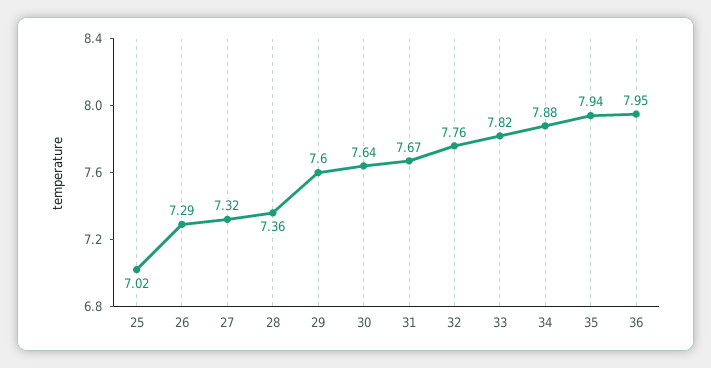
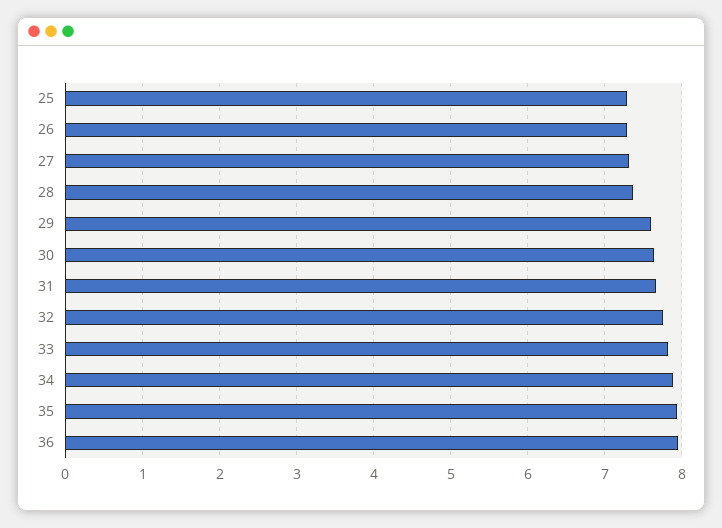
  {
-   "25": 7.02,
+   "25": 7.3,
    "26": 7.29,
    "27": 7.32,
    "28": 7.36,
    "29": 7.6,
    "30": 7.64,
    "31": 7.67,
    "32": 7.76,
    "33": 7.82,
    "34": 7.88,
    "35": 7.94,
    "36": 7.95
  }

